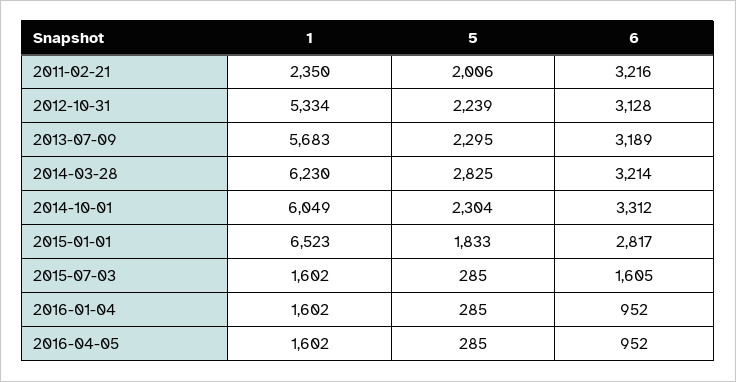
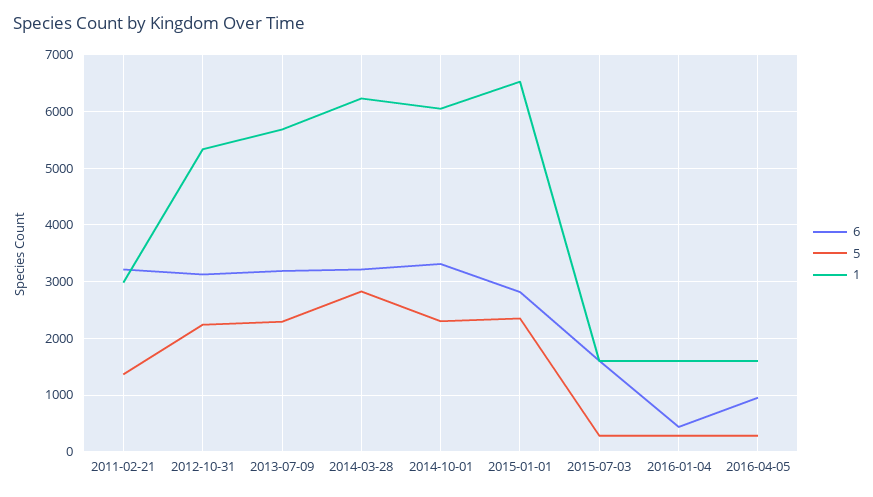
  {
    "1": {
-     "2011-02-21": 2350,
+     "2011-02-21": 3000,
      "2012-10-31": 5334,
      "2013-07-09": 5683,
      "2014-03-28": 6230,
      "2014-10-01": 6049,
      "2015-01-01": 6523,
      "2015-07-03": 1602,
      "2016-01-04": 1602,
      "2016-04-05": 1602
    },
    "5": {
-     "2011-02-21": 2006,
+     "2011-02-21": 1400,
      "2012-10-31": 2239,
      "2013-07-09": 2295,
      "2014-03-28": 2825,
      "2014-10-01": 2304,
-     "2015-01-01": 1833,
+     "2015-01-01": 2400,
      "2015-07-03": 285,
      "2016-01-04": 285,
      "2016-04-05": 285
    },
    "6": {
      "2011-02-21": 3216,
      "2012-10-31": 3128,
      "2013-07-09": 3189,
      "2014-03-28": 3214,
      "2014-10-01": 3312,
      "2015-01-01": 2817,
      "2015-07-03": 1605,
-     "2016-01-04": 952,
+     "2016-01-04": 400,
      "2016-04-05": 952
    }
  }

